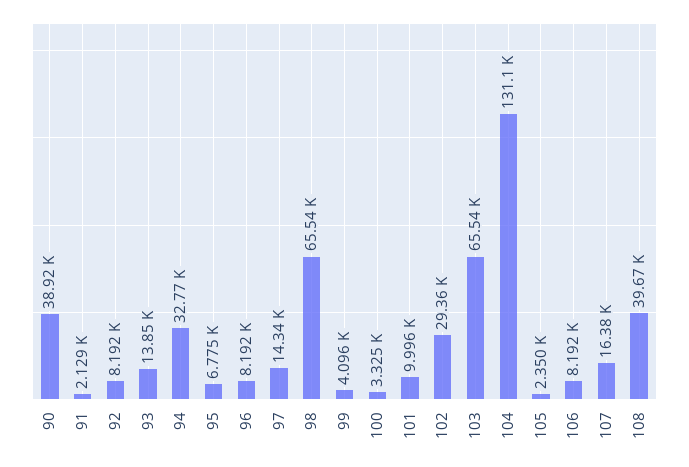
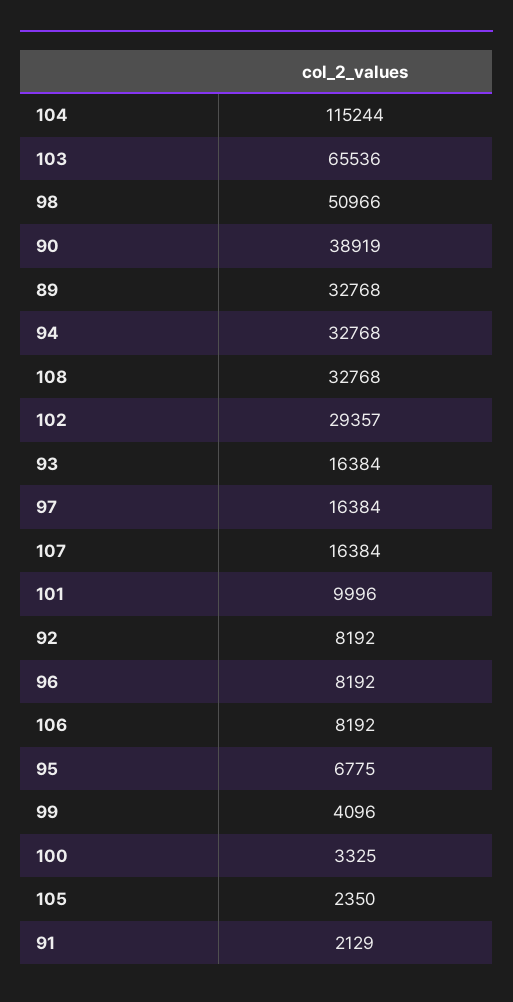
  {
    "90": 38919,
    "91": 2129,
    "92": 8192,
-   "93": 13850,
+   "93": 16384,
    "94": 32768,
    "95": 6775,
    "96": 8192,
-   "97": 14340,
+   "97": 16384,
-   "98": 65540,
+   "98": 50966,
    "99": 4096,
    "100": 3325,
    "101": 9996,
    "102": 29357,
    "103": 65536,
-   "104": 131100,
+   "104": 115244,
    "105": 2350,
    "106": 8192,
    "107": 16384,
-   "108": 39670
+   "108": 32768,
+   "89": 32768
  }

